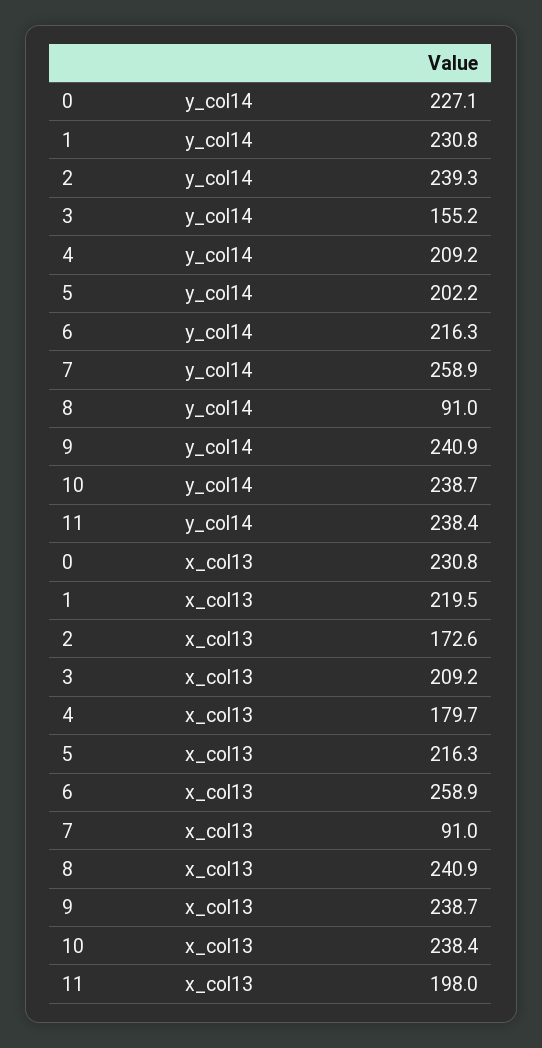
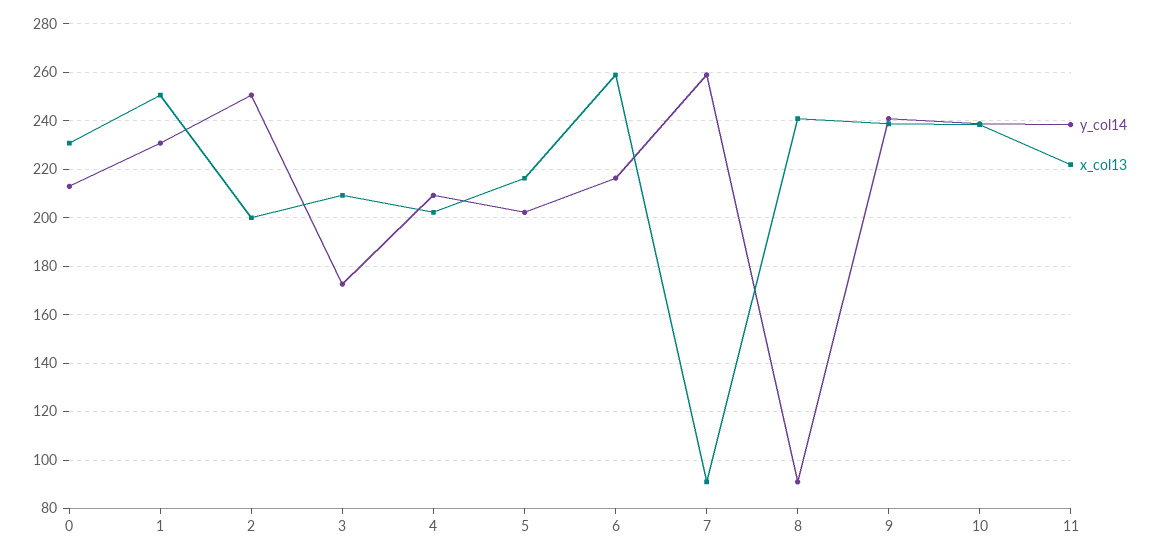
  {
    "y_col14": {
-     "0": 227.1,
+     "0": 212.5,
      "1": 230.8,
-     "2": 239.3,
+     "2": 250,
-     "3": 155.2,
+     "3": 172.5,
      "4": 209.2,
      "5": 202.2,
      "6": 216.3,
      "7": 258.9,
      "8": 91,
      "9": 240.9,
      "10": 238.7,
      "11": 238.4
    },
    "x_col13": {
      "0": 230.8,
-     "1": 219.5,
+     "1": 250,
-     "2": 172.6,
+     "2": 200,
      "3": 209.2,
-     "4": 179.7,
+     "4": 202.5,
      "5": 216.3,
      "6": 258.9,
      "7": 91,
      "8": 240.9,
      "9": 238.7,
      "10": 238.4,
-     "11": 198
+     "11": 222.5
    }
  }

